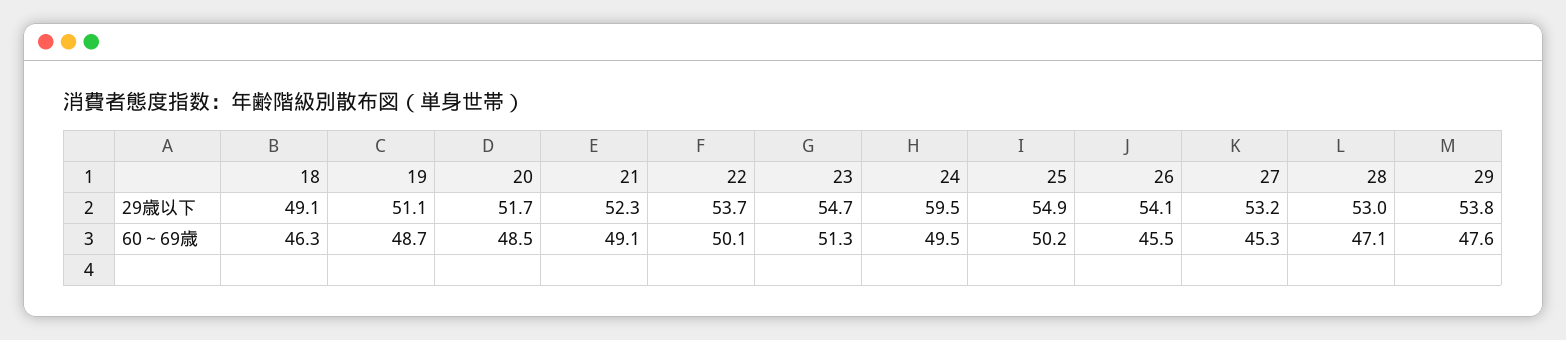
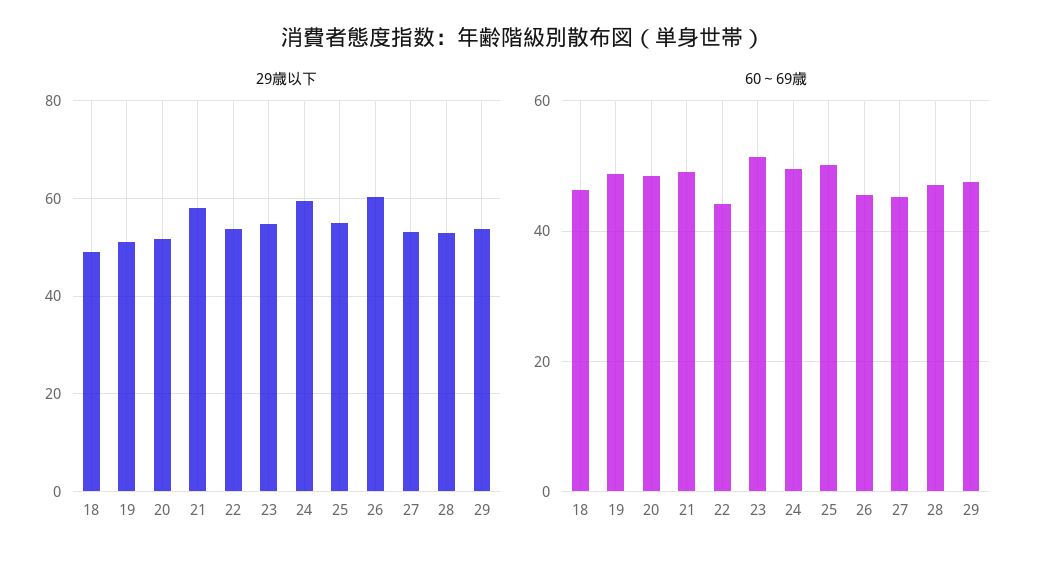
  {
    "29歳以下": {
      "18": 49.1,
      "19": 51.1,
      "20": 51.7,
-     "21": 52.3,
+     "21": 58,
      "22": 53.7,
      "23": 54.7,
      "24": 59.5,
      "25": 54.9,
-     "26": 54.1,
+     "26": 60,
      "27": 53.2,
      "28": 53,
      "29": 53.8
    },
    "60～69歳": {
      "18": 46.3,
      "19": 48.7,
      "20": 48.5,
      "21": 49.1,
-     "22": 50.1,
+     "22": 44,
      "23": 51.3,
      "24": 49.5,
      "25": 50.2,
      "26": 45.5,
      "27": 45.3,
      "28": 47.1,
      "29": 47.6
    }
  }

